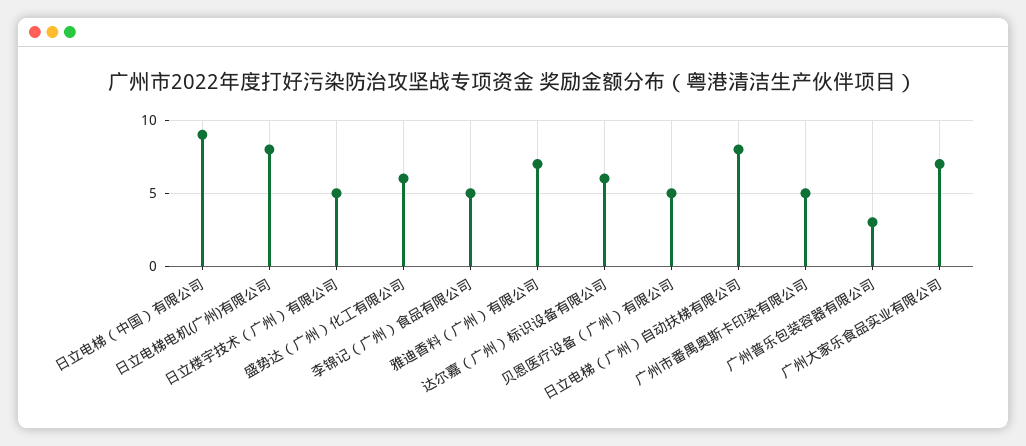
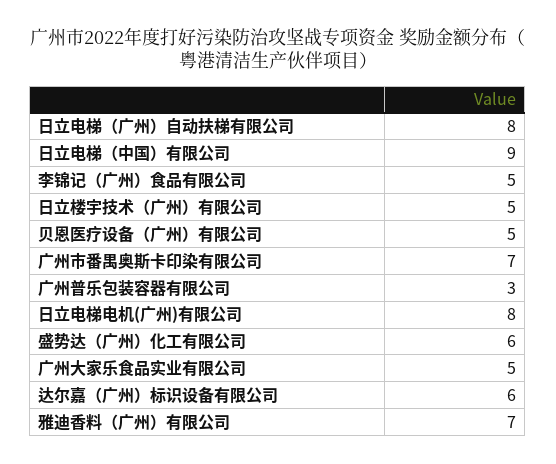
  {
    "日立电梯（中国）有限公司": 9,
    "日立电梯电机(广州)有限公司": 8,
    "日立楼宇技术（广州）有限公司": 5,
    "盛势达（广州）化工有限公司": 6,
    "李锦记（广州）食品有限公司": 5,
    "雅迪香料（广州）有限公司": 7,
    "达尔嘉（广州）标识设备有限公司": 6,
    "贝恩医疗设备（广州）有限公司": 5,
    "日立电梯（广州）自动扶梯有限公司": 8,
-   "广州市番禺奥斯卡印染有限公司": 5,
+   "广州市番禺奥斯卡印染有限公司": 7,
    "广州普乐包装容器有限公司": 3,
-   "广州大家乐食品实业有限公司": 7
+   "广州大家乐食品实业有限公司": 5
  }

